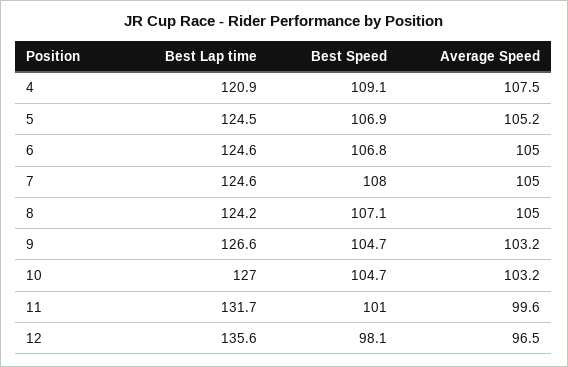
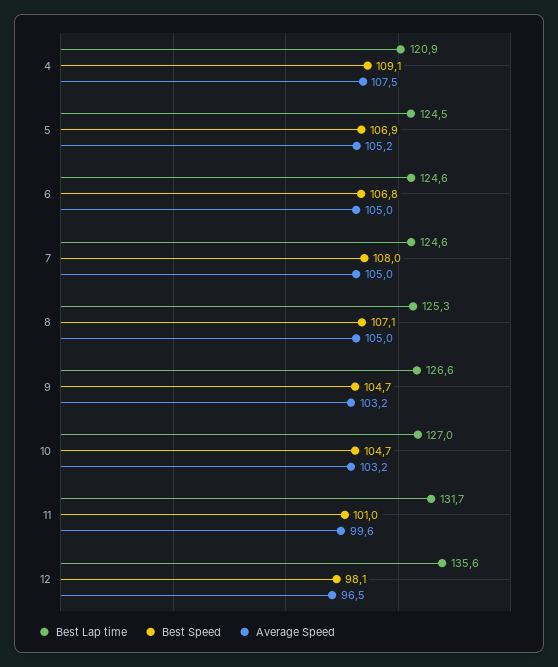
  {
    "Best Lap time": {
      "4": 120.9,
      "5": 124.5,
      "6": 124.6,
      "7": 124.6,
-     "8": 124.2,
+     "8": 125.3,
      "9": 126.6,
      "10": 127,
      "11": 131.7,
      "12": 135.6
    },
    "Best Speed": {
      "4": 109.1,
      "5": 106.9,
      "6": 106.8,
      "7": 108,
      "8": 107.1,
      "9": 104.7,
      "10": 104.7,
      "11": 101,
      "12": 98.1
    },
    "Average Speed": {
      "4": 107.5,
      "5": 105.2,
      "6": 105,
      "7": 105,
      "8": 105,
      "9": 103.2,
      "10": 103.2,
      "11": 99.6,
      "12": 96.5
    }
  }

